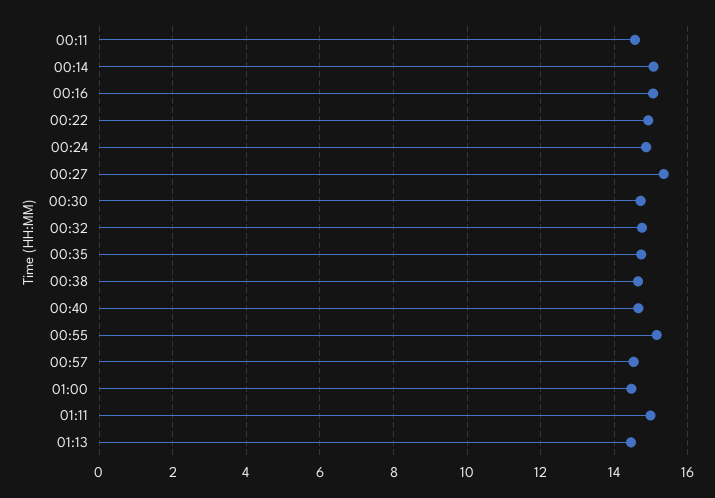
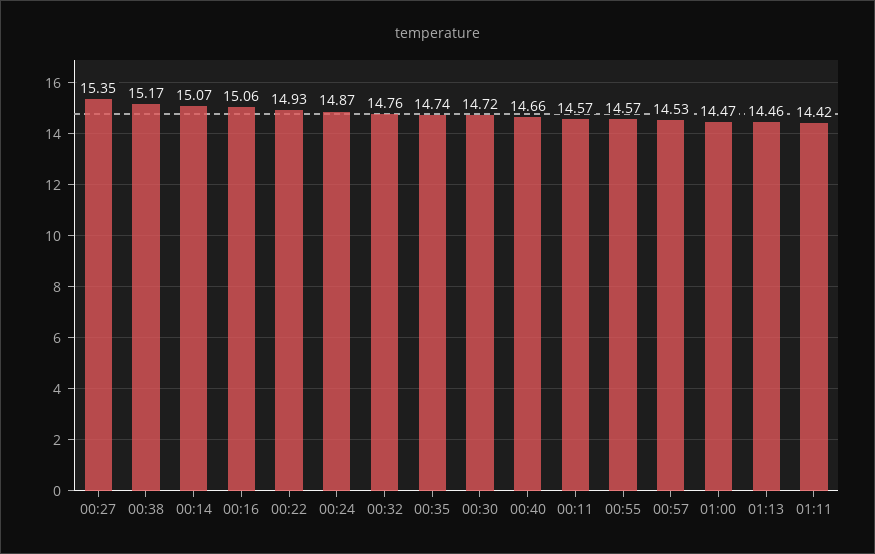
  {
    "00:11": 14.57,
    "00:14": 15.07,
    "00:16": 15.06,
    "00:22": 14.93,
    "00:24": 14.87,
    "00:27": 15.35,
    "00:30": 14.72,
    "00:32": 14.76,
    "00:35": 14.74,
-   "00:38": 14.6,
+   "00:38": 15.17,
    "00:40": 14.66,
-   "00:55": 15.2,
+   "00:55": 14.57,
    "00:57": 14.53,
    "01:00": 14.47,
-   "01:11": 15,
+   "01:11": 14.42,
    "01:13": 14.46
  }

